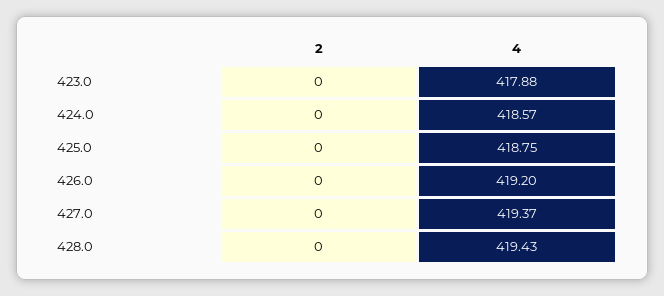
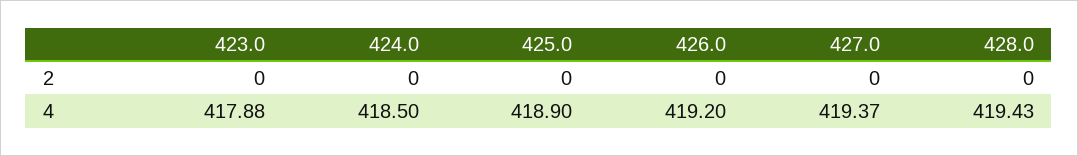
  {
    "2": {
      "423.0": 0,
      "424.0": 0,
      "425.0": 0,
      "426.0": 0,
      "427.0": 0,
      "428.0": 0
    },
    "4": {
      "423.0": 417.88,
-     "424.0": 418.57,
+     "424.0": 418.5,
-     "425.0": 418.75,
+     "425.0": 418.9,
      "426.0": 419.2,
      "427.0": 419.37,
      "428.0": 419.43
    }
  }

